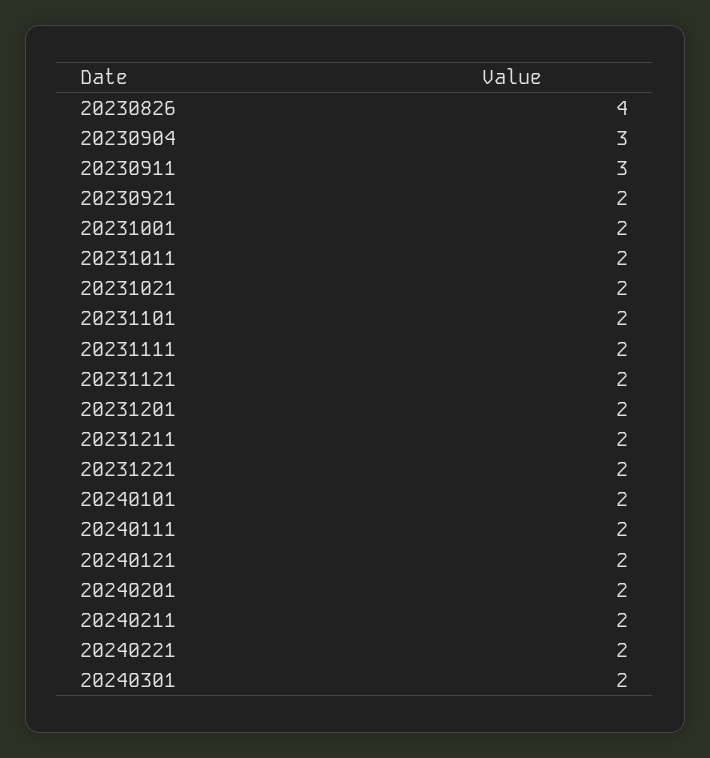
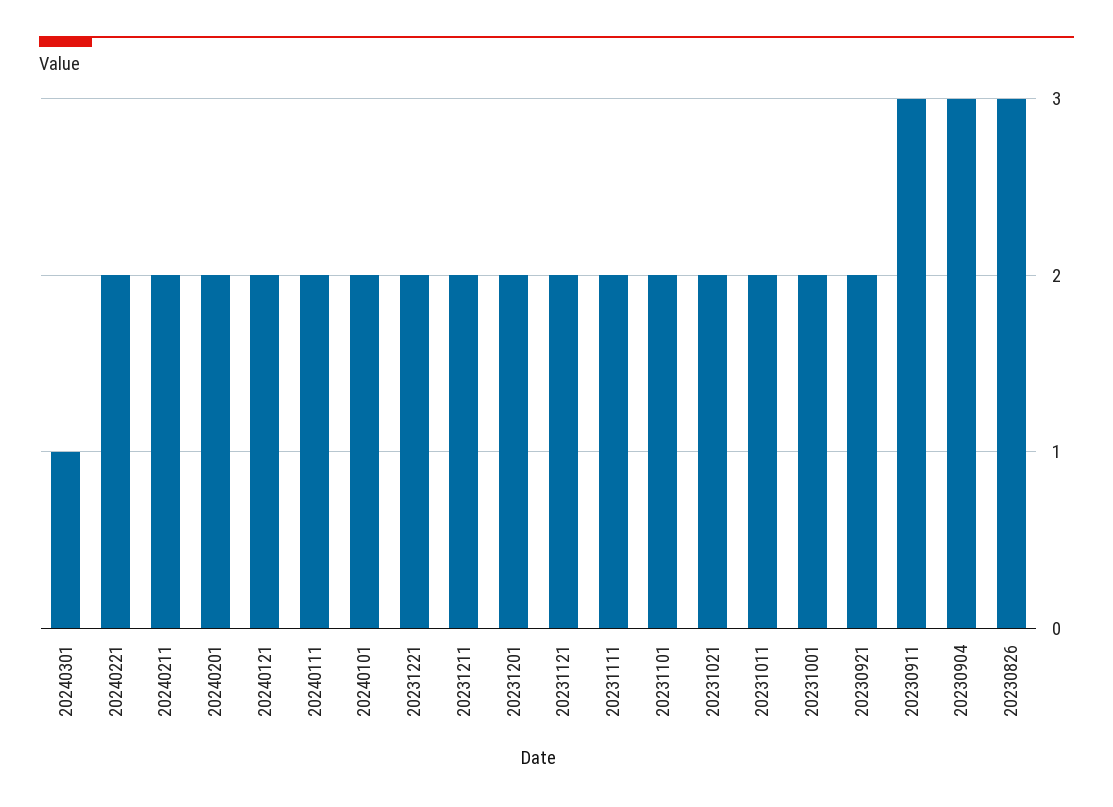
  {
-   "20230826": 4,
+   "20230826": 3,
    "20230904": 3,
    "20230911": 3,
    "20230921": 2,
    "20231001": 2,
    "20231011": 2,
    "20231021": 2,
    "20231101": 2,
    "20231111": 2,
    "20231121": 2,
    "20231201": 2,
    "20231211": 2,
    "20231221": 2,
    "20240101": 2,
    "20240111": 2,
    "20240121": 2,
    "20240201": 2,
    "20240211": 2,
    "20240221": 2,
-   "20240301": 2
+   "20240301": 1
  }

